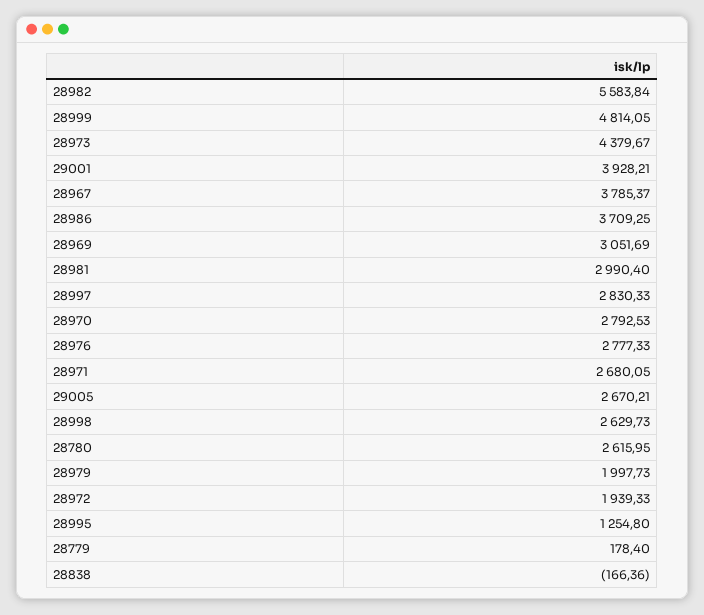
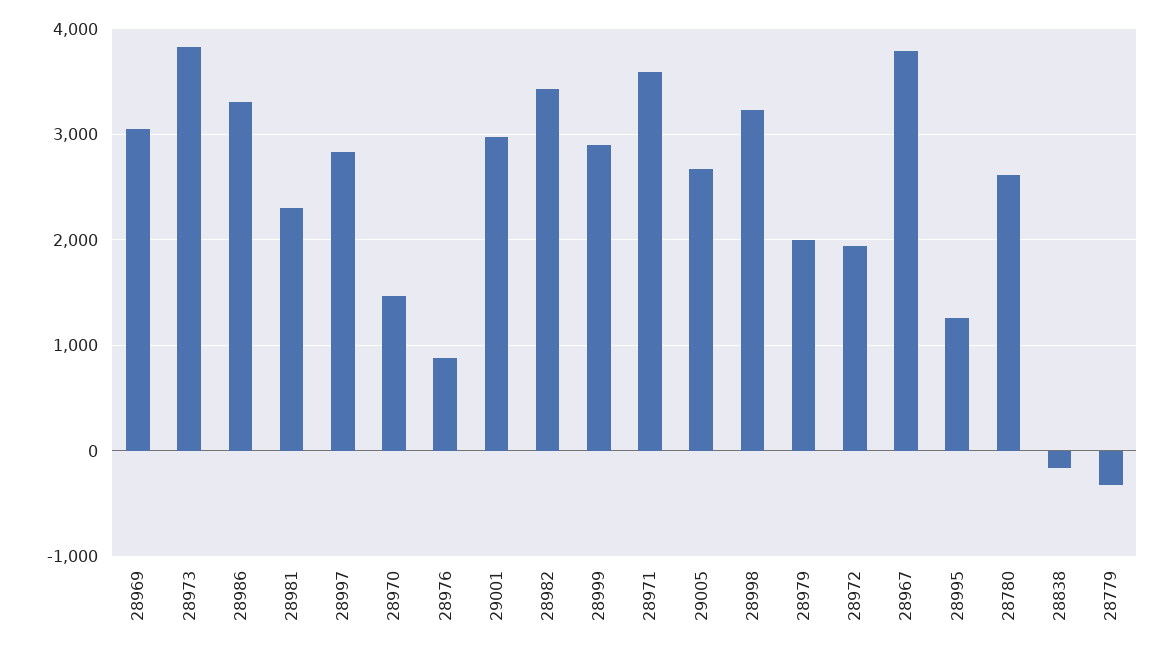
  {
-   "28982": 5583.84,
+   "28982": 3400,
-   "28999": 4814.05,
+   "28999": 2900,
-   "28973": 4379.67,
+   "28973": 3800,
-   "29001": 3928.21,
+   "29001": 3000,
    "28967": 3785.37,
-   "28986": 3709.25,
+   "28986": 3300,
    "28969": 3051.69,
-   "28981": 2990.4,
+   "28981": 2300,
    "28997": 2830.33,
-   "28970": 2792.53,
+   "28970": 1500,
-   "28976": 2777.33,
+   "28976": 900,
-   "28971": 2680.05,
+   "28971": 3600,
    "29005": 2670.21,
-   "28998": 2629.73,
+   "28998": 3200,
    "28780": 2615.95,
    "28979": 1997.73,
    "28972": 1939.33,
    "28995": 1254.8,
-   "28779": 178.4,
+   "28779": -300,
    "28838": -166.36
  }

